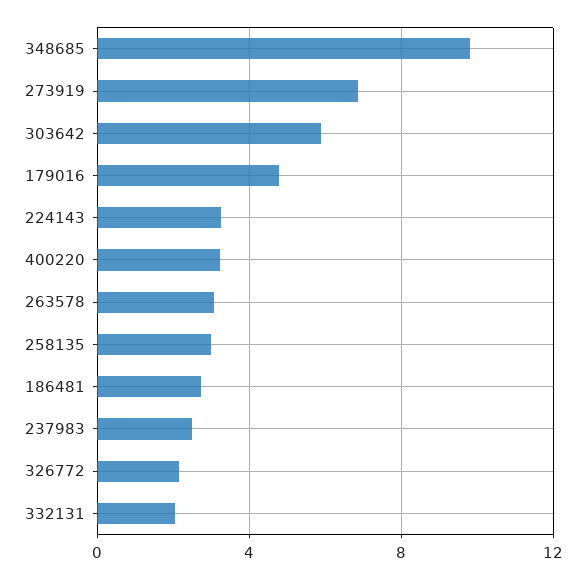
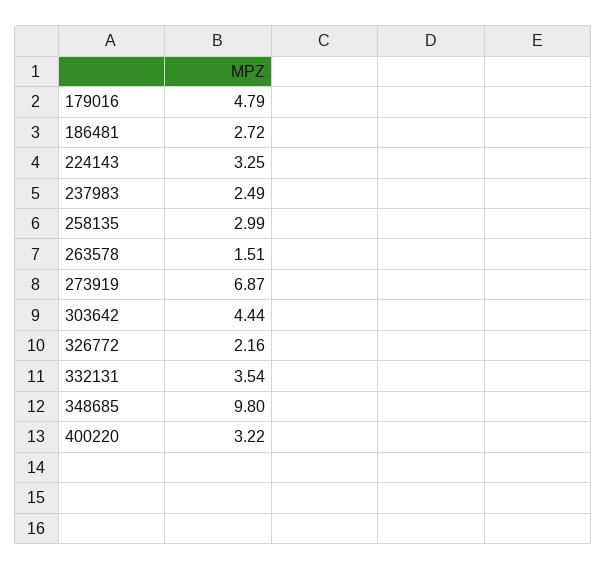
  {
    "348685": 9.8,
    "273919": 6.87,
-   "303642": 6,
+   "303642": 4.44,
    "179016": 4.79,
    "224143": 3.25,
    "400220": 3.22,
-   "263578": 3,
+   "263578": 1.51,
    "258135": 2.99,
    "186481": 2.72,
    "237983": 2.49,
    "326772": 2.16,
-   "332131": 2
+   "332131": 3.54
  }

